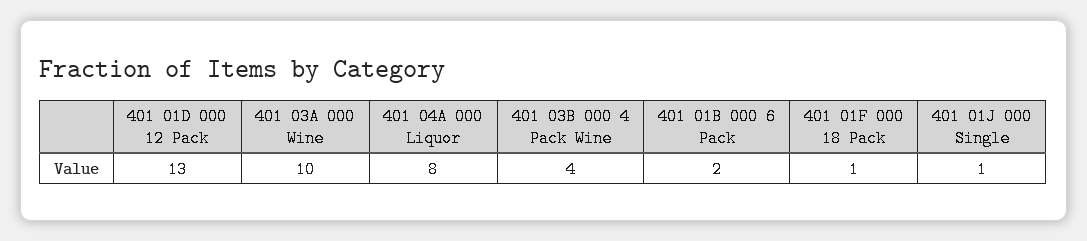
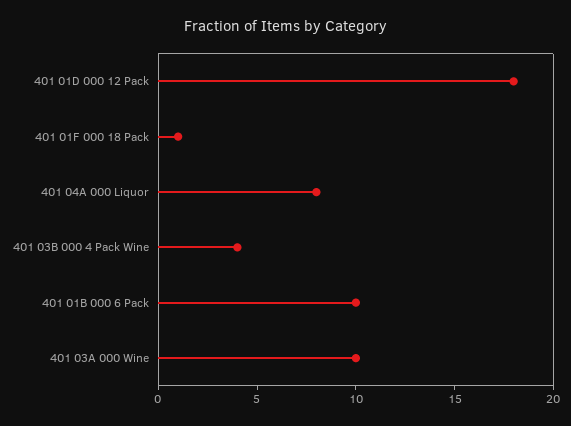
  {
-   "401 01D 000 12 Pack": 13,
+   "401 01D 000 12 Pack": 18,
    "401 03A 000 Wine": 10,
    "401 04A 000 Liquor": 8,
    "401 03B 000 4 Pack Wine": 4,
-   "401 01B 000 6 Pack": 2,
+   "401 01B 000 6 Pack": 10,
-   "401 01F 000 18 Pack": 1,
+   "401 01F 000 18 Pack": 1
-   "401 01J 000 Single": 1
  }

